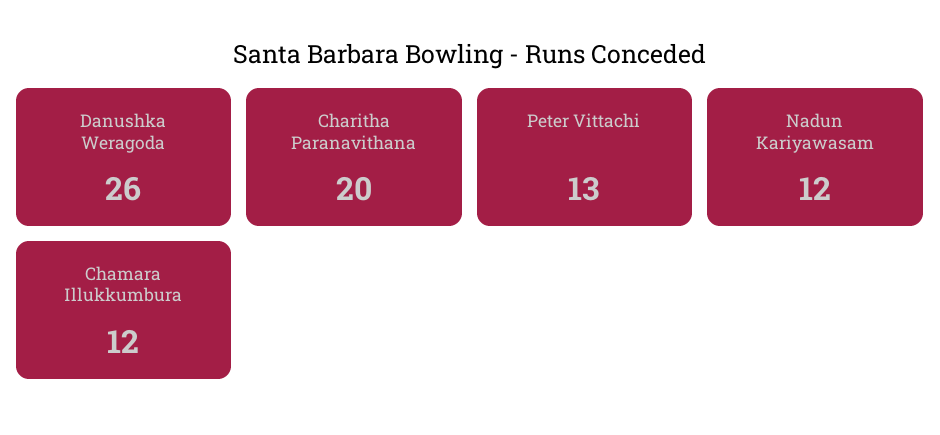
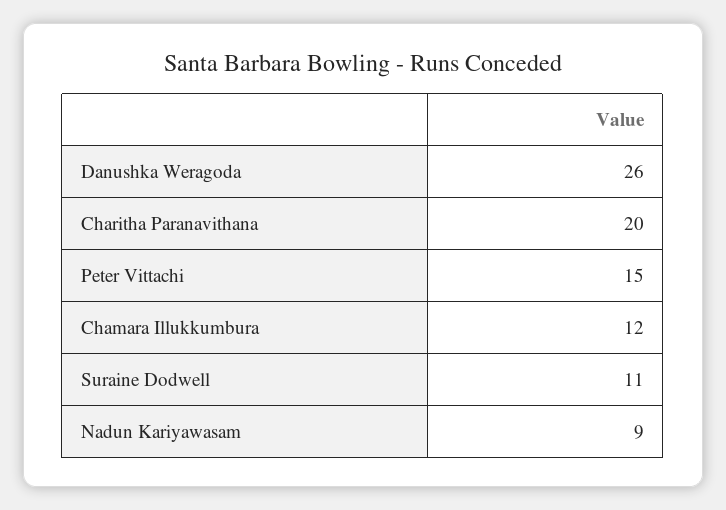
  {
    "Danushka Weragoda": 26,
    "Charitha Paranavithana": 20,
-   "Peter Vittachi": 13,
+   "Peter Vittachi": 15,
-   "Nadun Kariyawasam": 12,
+   "Nadun Kariyawasam": 9,
-   "Chamara Illukkumbura": 12
+   "Chamara Illukkumbura": 12,
+   "Suraine Dodwell": 11
  }

